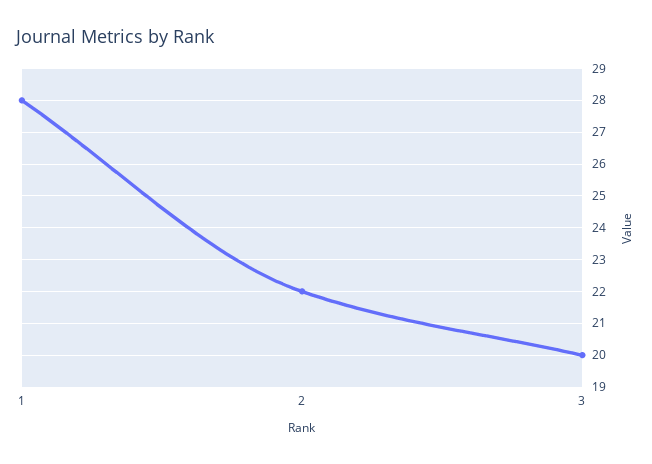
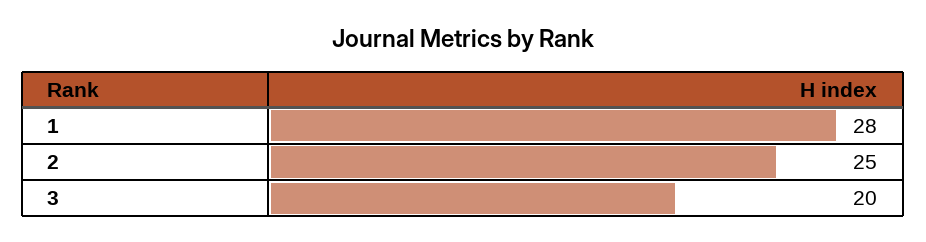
  {
    "1": 28,
-   "2": 22,
+   "2": 25,
    "3": 20
  }

